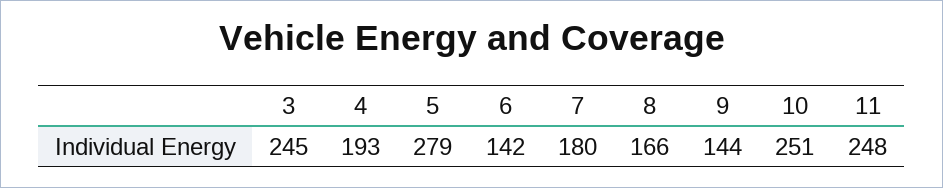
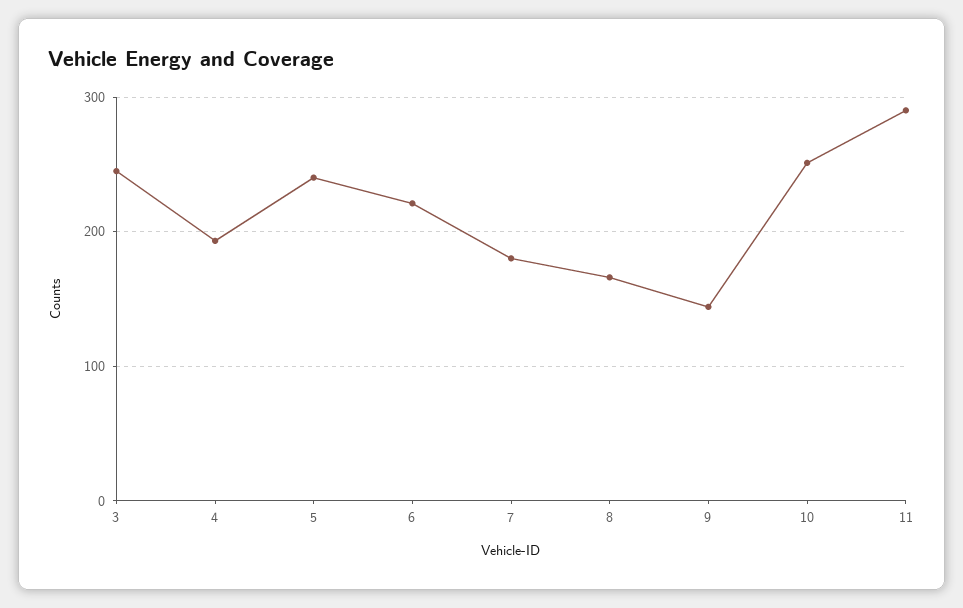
  {
    "3": 245,
    "4": 193,
-   "5": 279,
+   "5": 240,
-   "6": 142,
+   "6": 220,
    "7": 180,
    "8": 166,
    "9": 144,
    "10": 251,
-   "11": 248
+   "11": 290
  }

